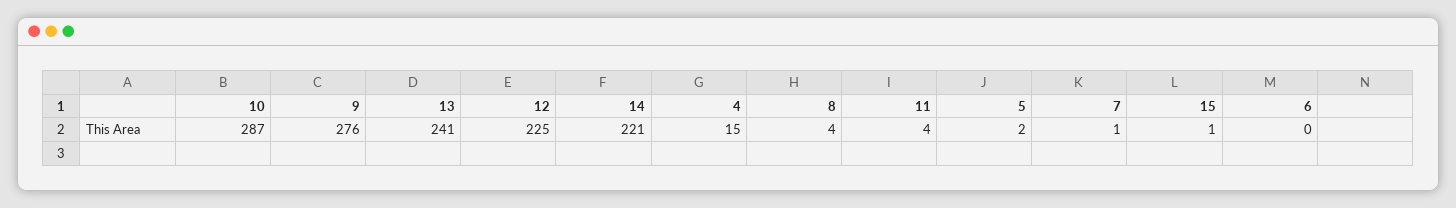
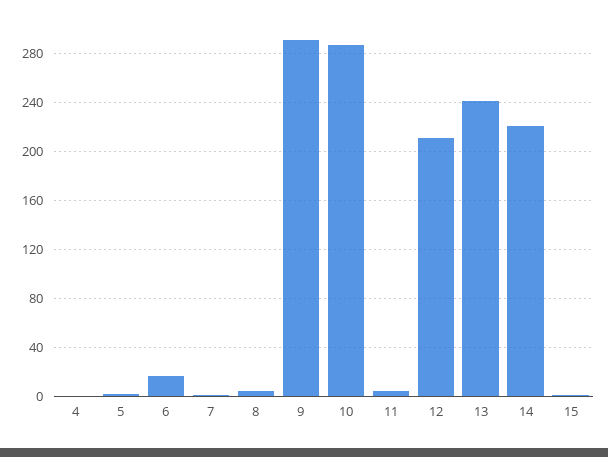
  {
    "10": 287,
-   "9": 276,
+   "9": 290,
    "13": 241,
-   "12": 225,
+   "12": 210,
    "14": 221,
-   "4": 15,
+   "4": 0,
    "8": 4,
    "11": 4,
    "5": 2,
    "7": 1,
    "15": 1,
-   "6": 0
+   "6": 15
  }

